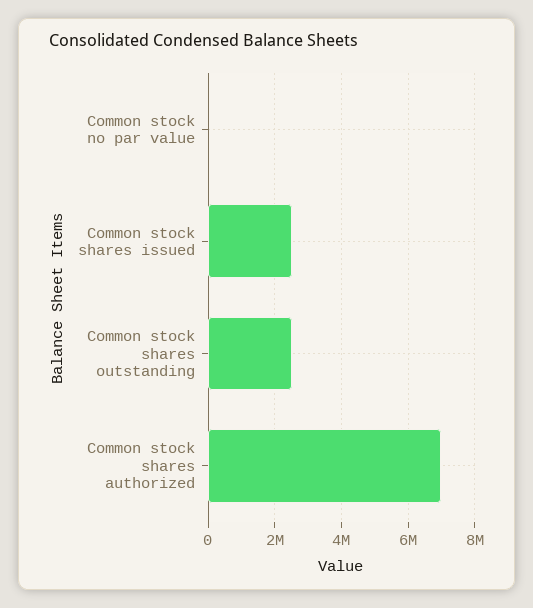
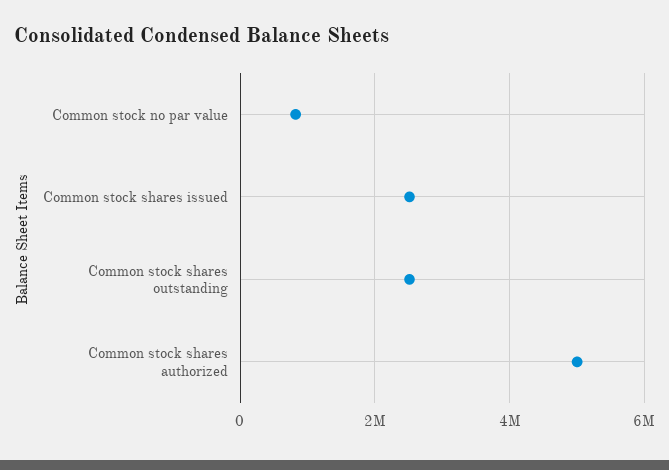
  {
-   "Common stock no par value": 0,
+   "Common stock no par value": 800000,
    "Common stock shares issued": 2600000,
    "Common stock shares outstanding": 2600000,
-   "Common stock shares authorized": 7000000
+   "Common stock shares authorized": 5000000
  }

